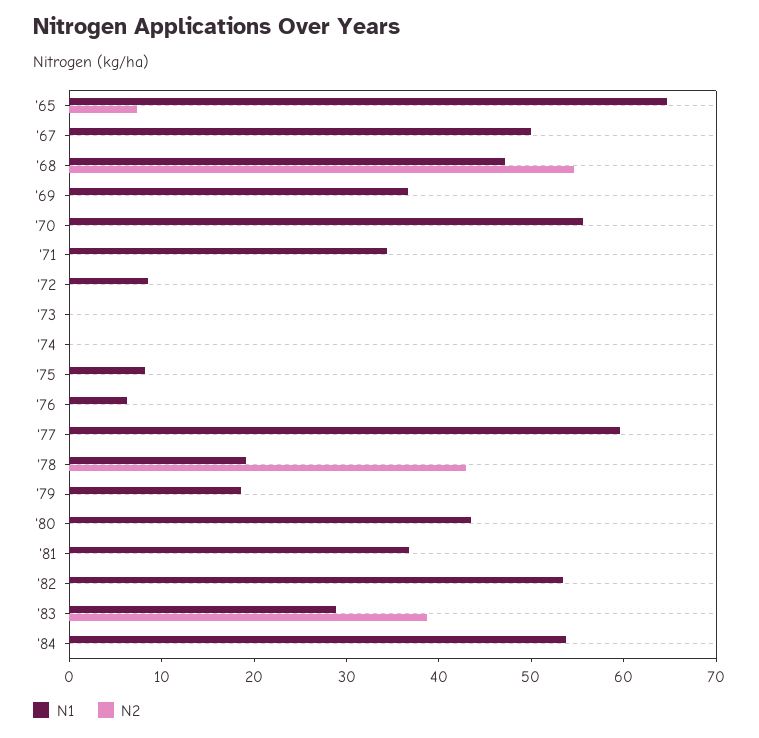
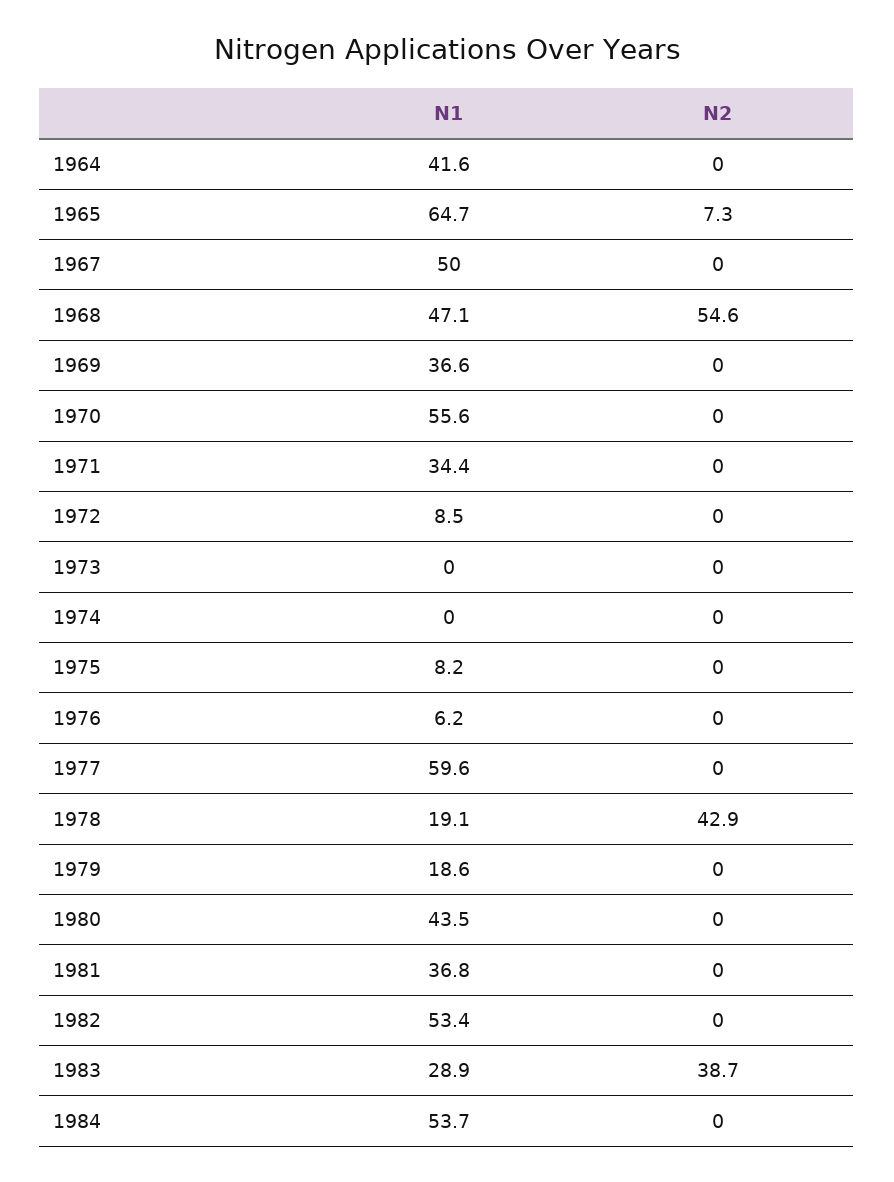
  {
    "N1": {
      "'65": 64.7,
      "'67": 50,
      "'68": 47.1,
      "'69": 36.6,
      "'70": 55.6,
      "'71": 34.4,
      "'72": 8.5,
      "'73": 0,
      "'74": 0,
      "'75": 8.2,
      "'76": 6.2,
      "'77": 59.6,
      "'78": 19.1,
      "'79": 18.6,
      "'80": 43.5,
      "'81": 36.8,
      "'82": 53.4,
      "'83": 28.9,
-     "'84": 53.7
+     "'84": 53.7,
+     "1964": 41.6
    },
    "N2": {
      "'65": 7.3,
      "'67": 0,
      "'68": 54.6,
      "'69": 0,
      "'70": 0,
      "'71": 0,
      "'72": 0,
      "'73": 0,
      "'74": 0,
      "'75": 0,
      "'76": 0,
      "'77": 0,
      "'78": 42.9,
      "'79": 0,
      "'80": 0,
      "'81": 0,
      "'82": 0,
      "'83": 38.7,
-     "'84": 0
+     "'84": 0,
+     "1964": 0
    }
  }

